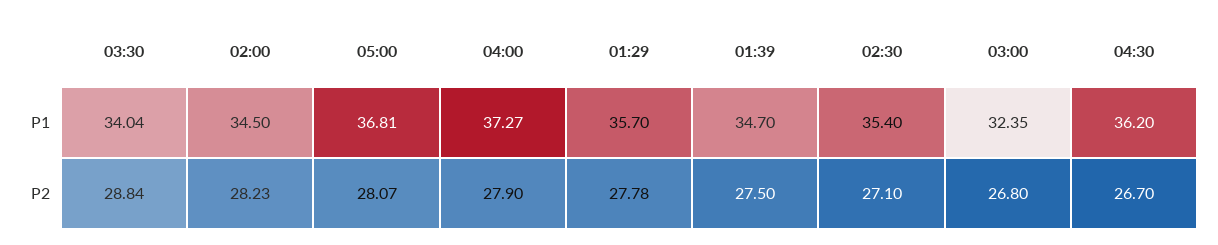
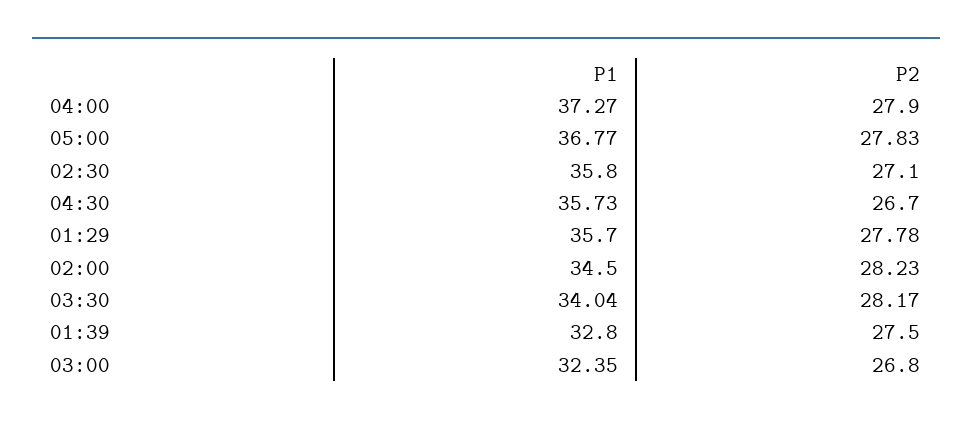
  {
    "03:30": {
      "P1": 34.04,
-     "P2": 28.84
+     "P2": 28.17
    },
    "02:00": {
      "P1": 34.5,
      "P2": 28.23
    },
    "05:00": {
-     "P1": 36.81,
+     "P1": 36.77,
-     "P2": 28.07
+     "P2": 27.83
    },
    "04:00": {
      "P1": 37.27,
      "P2": 27.9
    },
    "01:29": {
      "P1": 35.7,
      "P2": 27.78
    },
    "01:39": {
-     "P1": 34.7,
+     "P1": 32.8,
      "P2": 27.5
    },
    "02:30": {
-     "P1": 35.4,
+     "P1": 35.8,
      "P2": 27.1
    },
    "03:00": {
      "P1": 32.35,
      "P2": 26.8
    },
    "04:30": {
-     "P1": 36.2,
+     "P1": 35.73,
      "P2": 26.7
    }
  }

